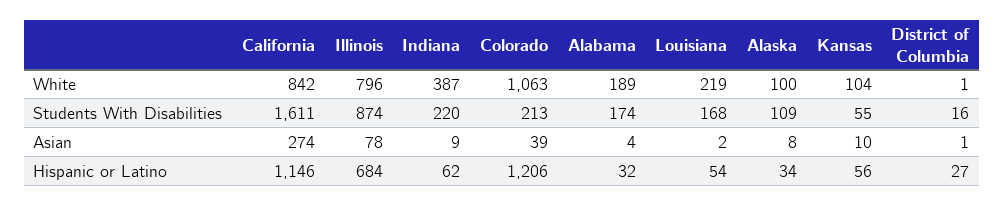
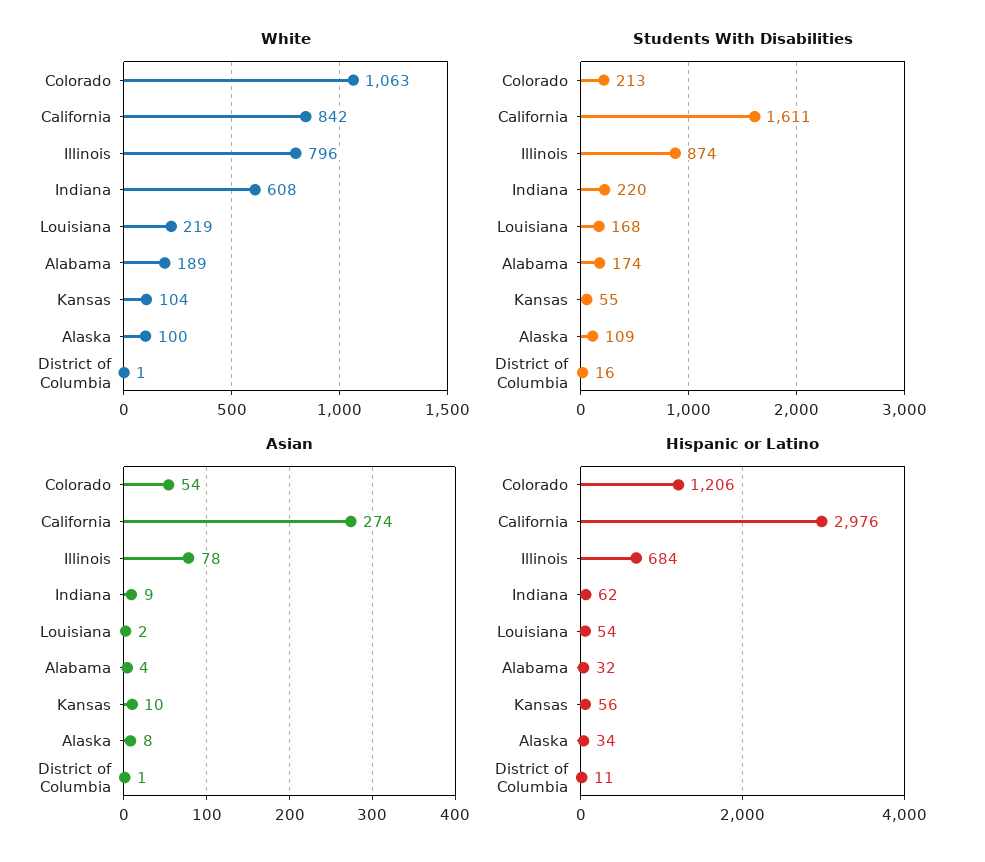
  {
    "White": {
      "California": 842,
      "Illinois": 796,
-     "Indiana": 387,
+     "Indiana": 608,
      "Colorado": 1063,
      "Alabama": 189,
      "Louisiana": 219,
      "Alaska": 100,
      "Kansas": 104,
      "District of Columbia": 1
    },
    "Students With Disabilities": {
      "California": 1611,
      "Illinois": 874,
      "Indiana": 220,
      "Colorado": 213,
      "Alabama": 174,
      "Louisiana": 168,
      "Alaska": 109,
      "Kansas": 55,
      "District of Columbia": 16
    },
    "Asian": {
      "California": 274,
      "Illinois": 78,
      "Indiana": 9,
-     "Colorado": 39,
+     "Colorado": 54,
      "Alabama": 4,
      "Louisiana": 2,
      "Alaska": 8,
      "Kansas": 10,
      "District of Columbia": 1
    },
    "Hispanic or Latino": {
-     "California": 1146,
+     "California": 2976,
      "Illinois": 684,
      "Indiana": 62,
      "Colorado": 1206,
      "Alabama": 32,
      "Louisiana": 54,
      "Alaska": 34,
      "Kansas": 56,
-     "District of Columbia": 27
+     "District of Columbia": 11
    }
  }

